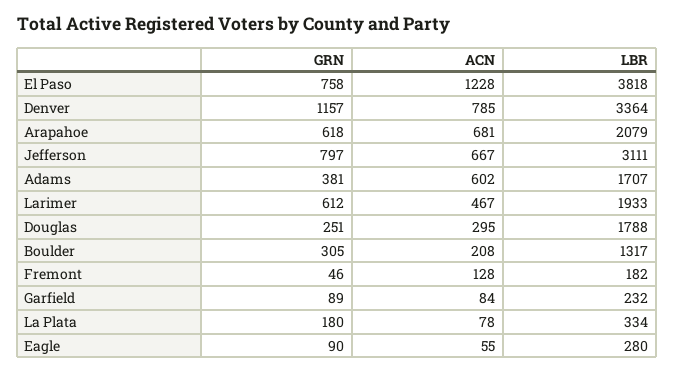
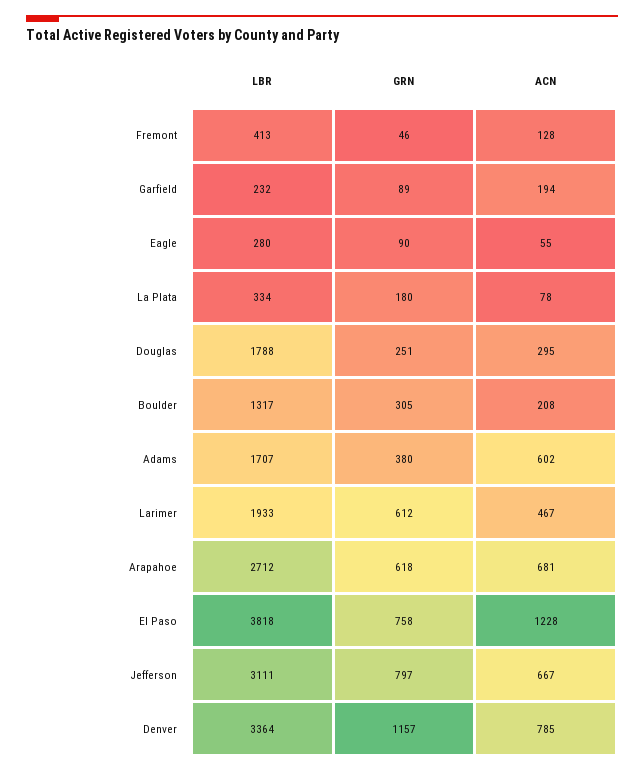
  {
    "GRN": {
      "El Paso": 758,
      "Denver": 1157,
      "Arapahoe": 618,
      "Jefferson": 797,
-     "Adams": 381,
+     "Adams": 380,
      "Larimer": 612,
      "Douglas": 251,
      "Boulder": 305,
      "Fremont": 46,
      "Garfield": 89,
      "La Plata": 180,
      "Eagle": 90
    },
    "ACN": {
      "El Paso": 1228,
      "Denver": 785,
      "Arapahoe": 681,
      "Jefferson": 667,
      "Adams": 602,
      "Larimer": 467,
      "Douglas": 295,
      "Boulder": 208,
      "Fremont": 128,
-     "Garfield": 84,
+     "Garfield": 194,
      "La Plata": 78,
      "Eagle": 55
    },
    "LBR": {
      "El Paso": 3818,
      "Denver": 3364,
-     "Arapahoe": 2079,
+     "Arapahoe": 2712,
      "Jefferson": 3111,
      "Adams": 1707,
      "Larimer": 1933,
      "Douglas": 1788,
      "Boulder": 1317,
-     "Fremont": 182,
+     "Fremont": 413,
      "Garfield": 232,
      "La Plata": 334,
      "Eagle": 280
    }
  }

